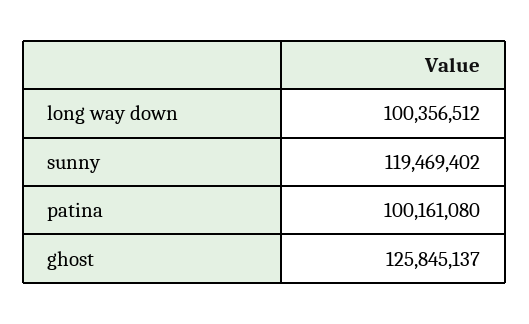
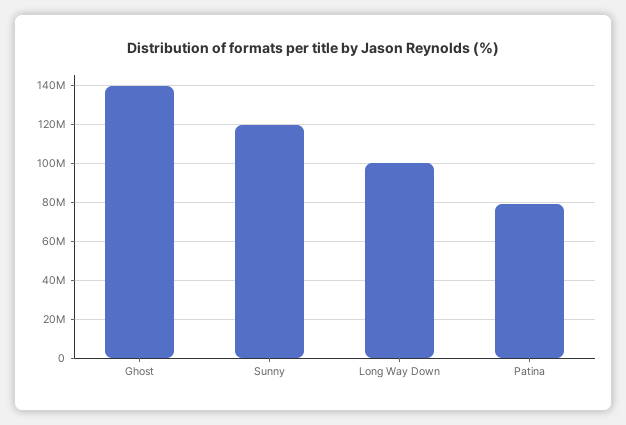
  {
    "long way down": 100356512,
    "sunny": 119469402,
-   "patina": 100161080,
+   "patina": 80000000,
-   "ghost": 125845137
+   "ghost": 140000000
  }

